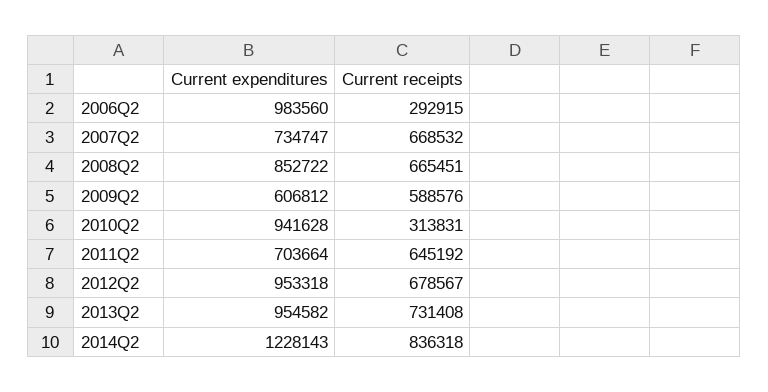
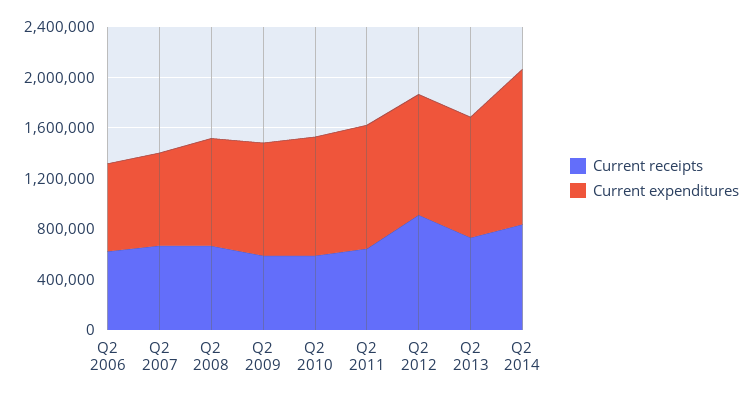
  {
    "Current expenditures": {
-     "2006Q2": 983560,
+     "2006Q2": 700000,
      "2007Q2": 734747,
      "2008Q2": 852722,
-     "2009Q2": 606812,
+     "2009Q2": 900000,
      "2010Q2": 941628,
-     "2011Q2": 703664,
+     "2011Q2": 1000000,
      "2012Q2": 953318,
      "2013Q2": 954582,
      "2014Q2": 1228143
    },
    "Current receipts": {
-     "2006Q2": 292915,
+     "2006Q2": 600000,
      "2007Q2": 668532,
      "2008Q2": 665451,
      "2009Q2": 588576,
-     "2010Q2": 313831,
+     "2010Q2": 600000,
      "2011Q2": 645192,
-     "2012Q2": 678567,
+     "2012Q2": 900000,
      "2013Q2": 731408,
      "2014Q2": 836318
    }
  }

